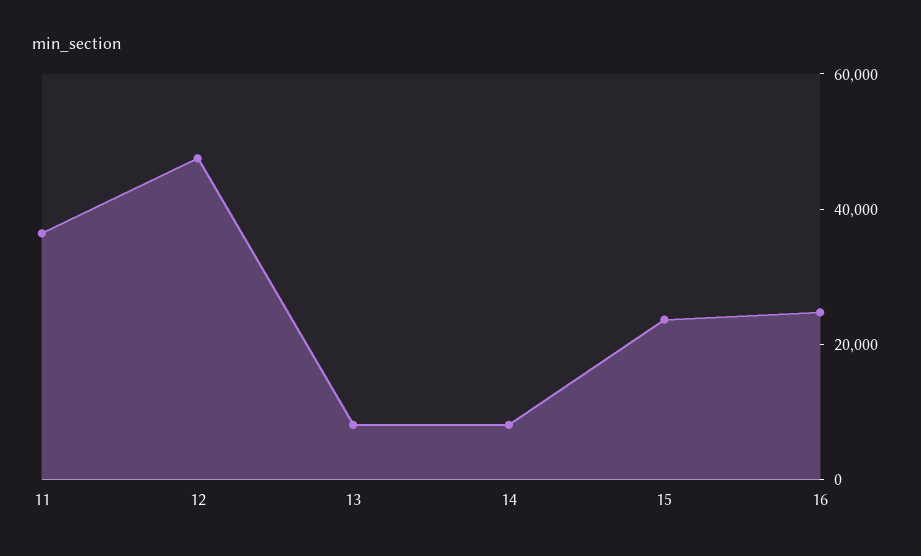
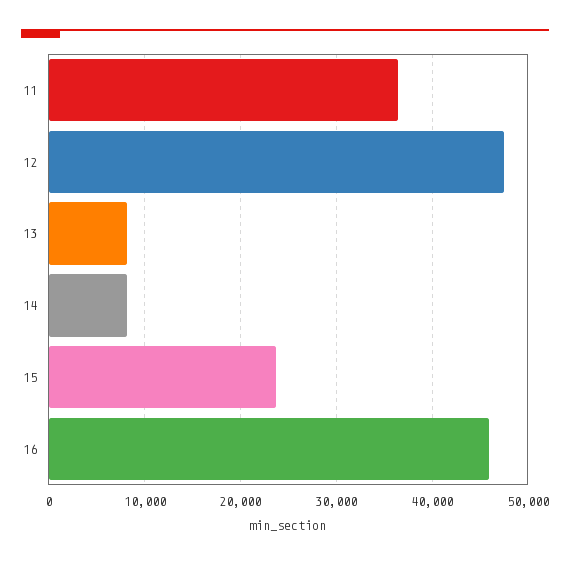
  {
    "11": 36000,
    "12": 48000,
    "13": 8000,
    "14": 8000,
    "15": 24000,
-   "16": 25000
+   "16": 46000
  }

